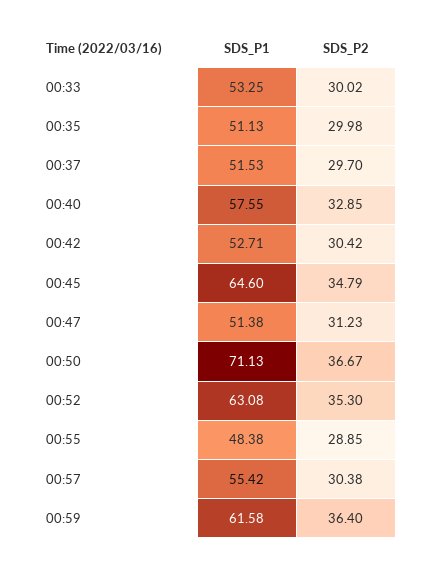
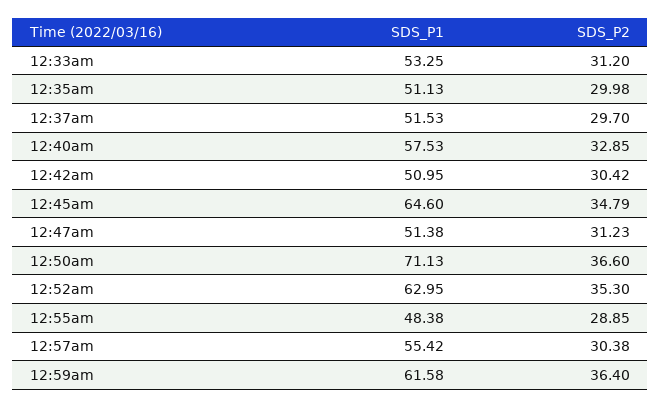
  {
    "SDS_P1": {
      "00:33": 53.25,
      "00:35": 51.13,
      "00:37": 51.53,
-     "00:40": 57.55,
+     "00:40": 57.53,
-     "00:42": 52.71,
+     "00:42": 50.95,
      "00:45": 64.6,
      "00:47": 51.38,
      "00:50": 71.13,
-     "00:52": 63.08,
+     "00:52": 62.95,
      "00:55": 48.38,
      "00:57": 55.42,
      "00:59": 61.58
    },
    "SDS_P2": {
-     "00:33": 30.02,
+     "00:33": 31.2,
      "00:35": 29.98,
      "00:37": 29.7,
      "00:40": 32.85,
      "00:42": 30.42,
      "00:45": 34.79,
      "00:47": 31.23,
-     "00:50": 36.67,
+     "00:50": 36.6,
      "00:52": 35.3,
      "00:55": 28.85,
      "00:57": 30.38,
      "00:59": 36.4
    }
  }

